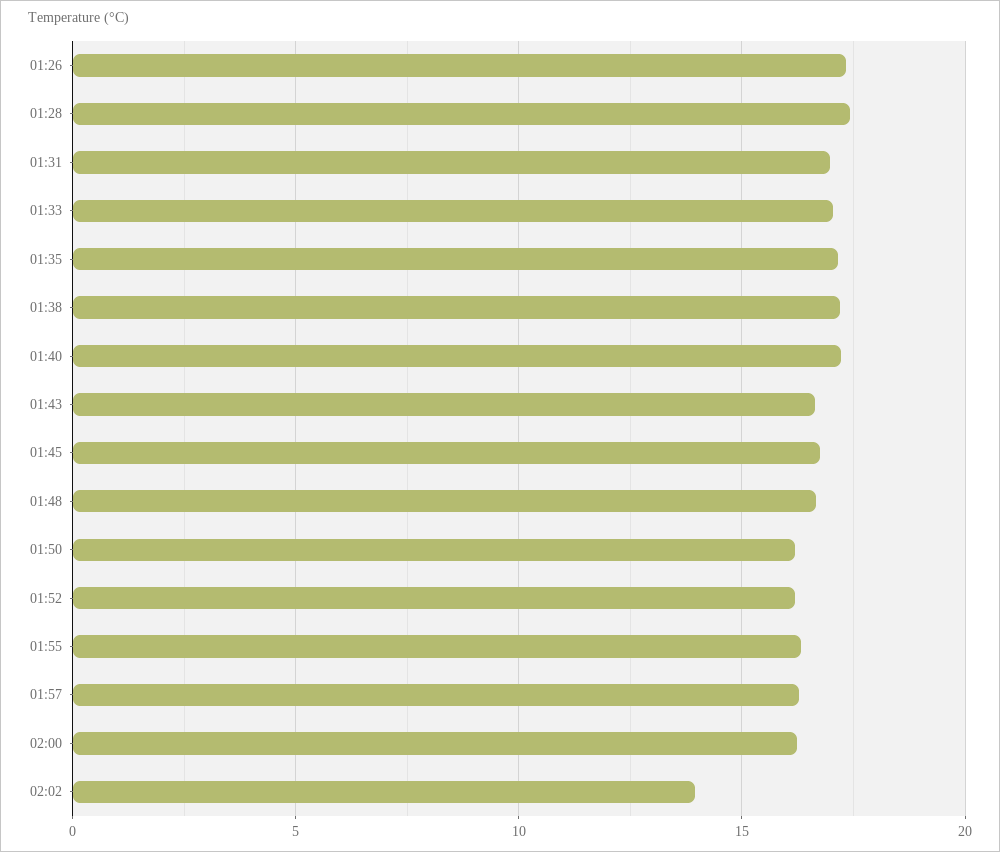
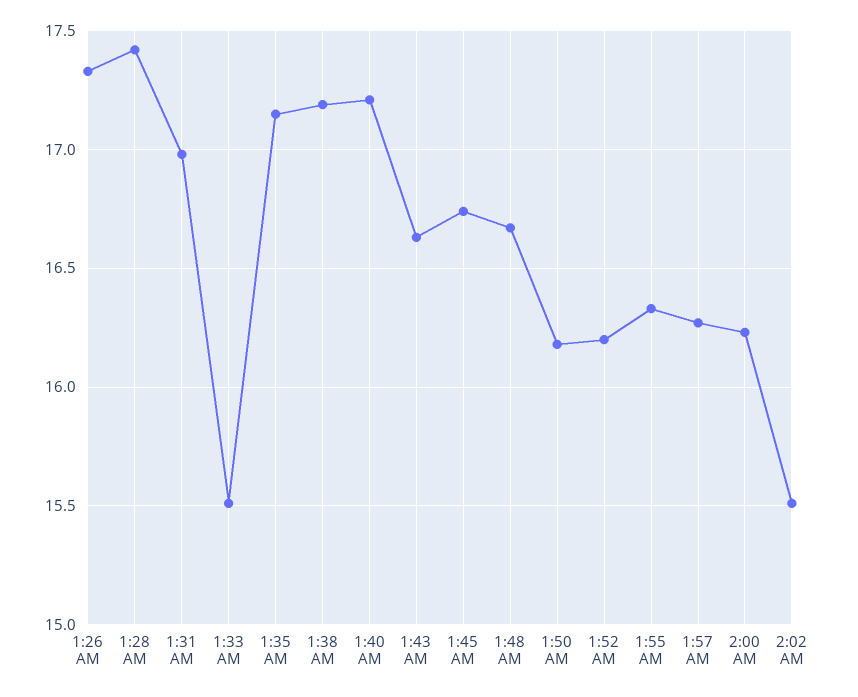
  {
    "01:26": 17.35,
    "01:28": 17.4,
    "01:31": 17,
-   "01:33": 17,
+   "01:33": 15.5,
    "01:35": 17.15,
    "01:38": 17.2,
    "01:40": 17.2,
    "01:43": 16.65,
    "01:45": 16.75,
    "01:48": 16.65,
    "01:50": 16.2,
    "01:52": 16.2,
    "01:55": 16.35,
    "01:57": 16.25,
    "02:00": 16.25,
-   "02:02": 14
+   "02:02": 15.5
  }

